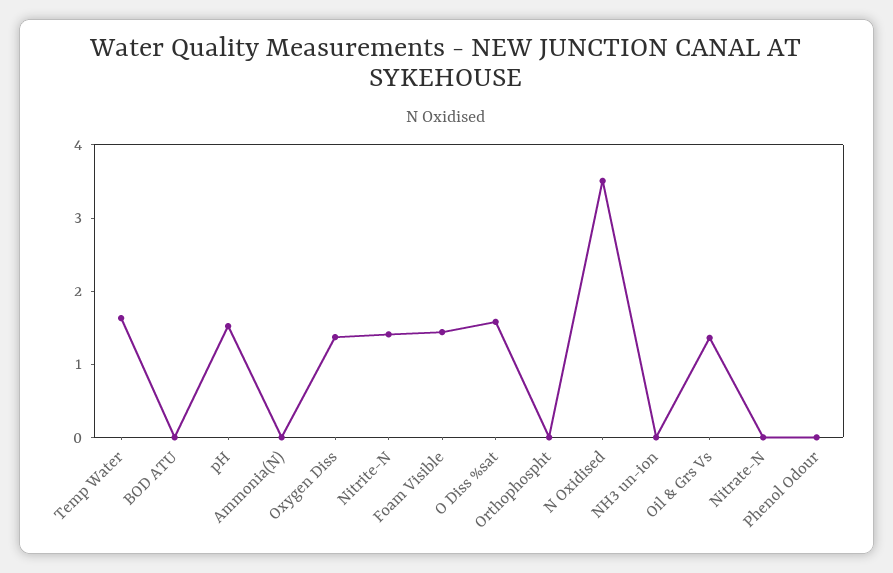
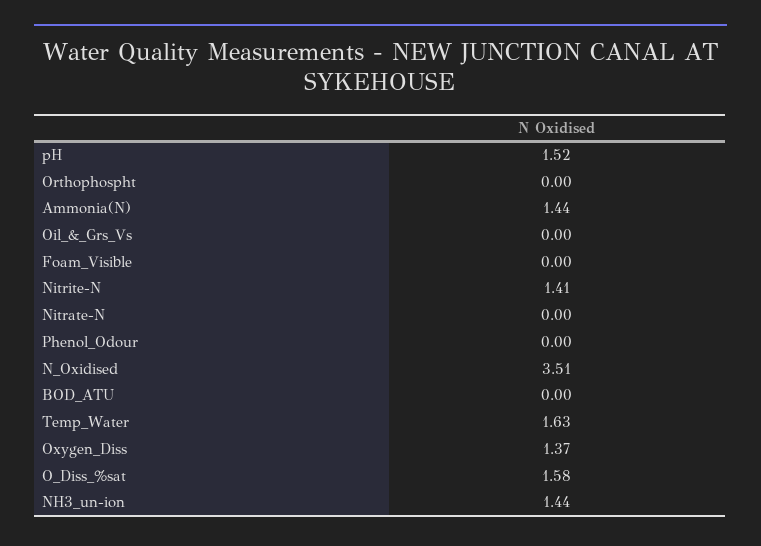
  {
    "Temp Water": 1.63,
    "BOD ATU": 0,
    "pH": 1.52,
-   "Ammonia(N)": 0,
+   "Ammonia(N)": 1.44,
    "Oxygen Diss": 1.37,
    "Nitrite-N": 1.41,
-   "Foam Visible": 1.4,
+   "Foam Visible": 0,
    "O Diss %sat": 1.58,
    "Orthophospht": 0,
    "N Oxidised": 3.51,
-   "NH3 un-ion": 0,
+   "NH3 un-ion": 1.44,
-   "Oil & Grs Vs": 1.4,
+   "Oil & Grs Vs": 0,
    "Nitrate-N": 0,
    "Phenol Odour": 0
  }

